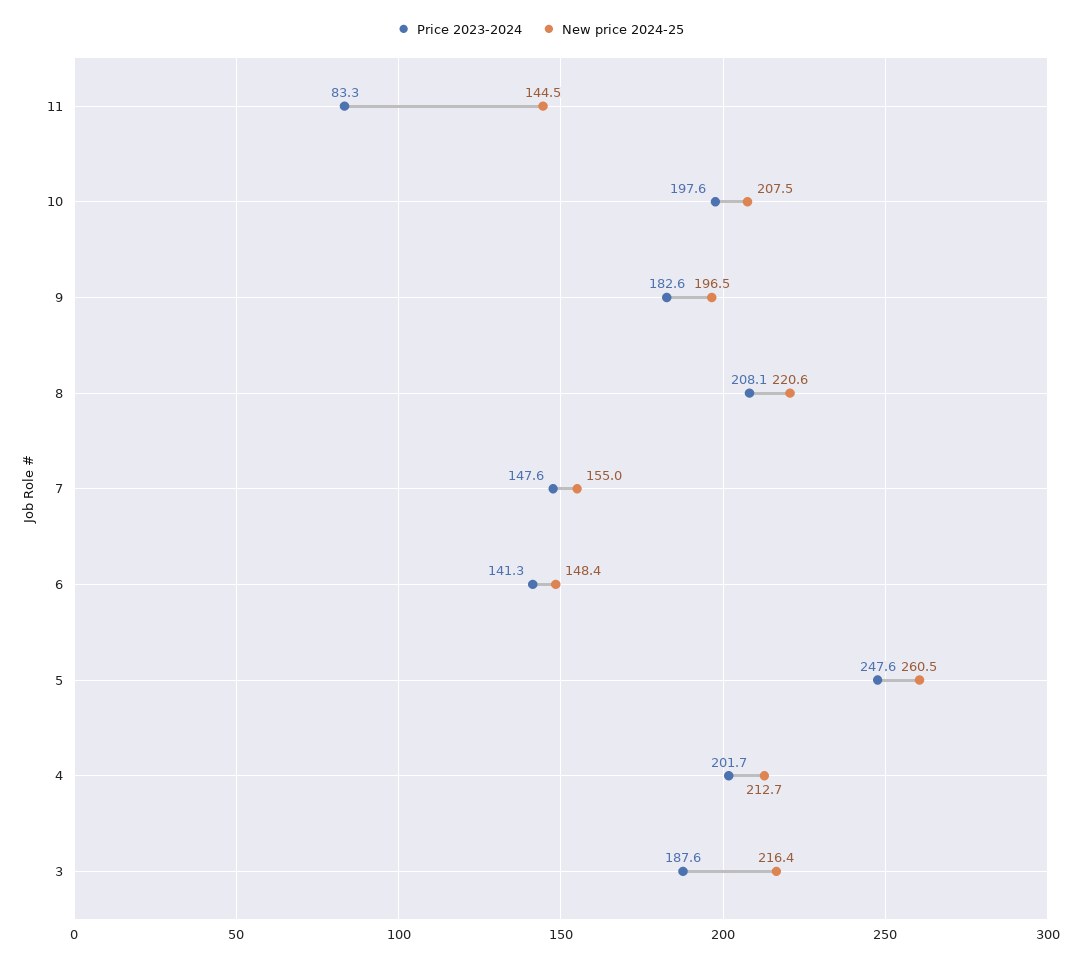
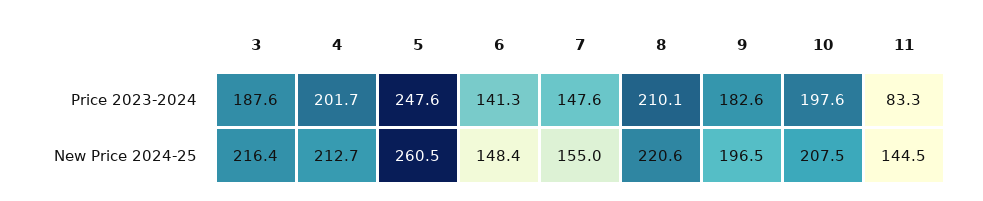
  {
    "Price 2023-2024": {
      "11": 83.3,
      "10": 197.6,
      "9": 182.6,
-     "8": 208.1,
+     "8": 210.1,
      "7": 147.6,
      "6": 141.3,
      "5": 247.6,
      "4": 201.7,
      "3": 187.6
    },
    "New price 2024-25": {
      "11": 144.5,
      "10": 207.5,
      "9": 196.5,
      "8": 220.6,
      "7": 155,
      "6": 148.4,
      "5": 260.5,
      "4": 212.7,
      "3": 216.4
    }
  }

